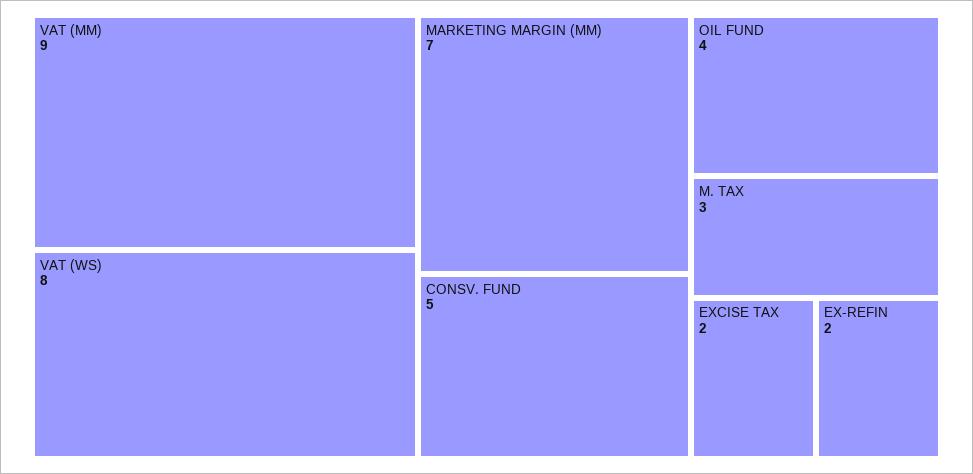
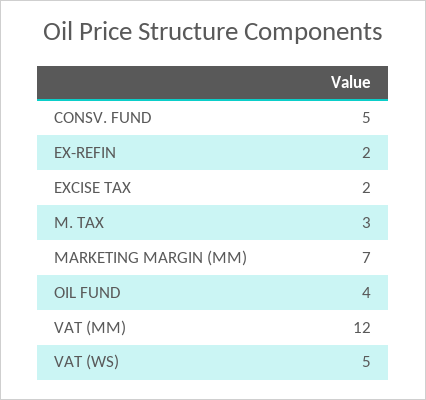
  {
-   "VAT (MM)": 9,
+   "VAT (MM)": 12,
-   "VAT (WS)": 8,
+   "VAT (WS)": 5,
    "MARKETING MARGIN (MM)": 7,
    "CONSV. FUND": 5,
    "OIL FUND": 4,
    "M. TAX": 3,
    "EXCISE TAX": 2,
    "EX-REFIN": 2
  }

